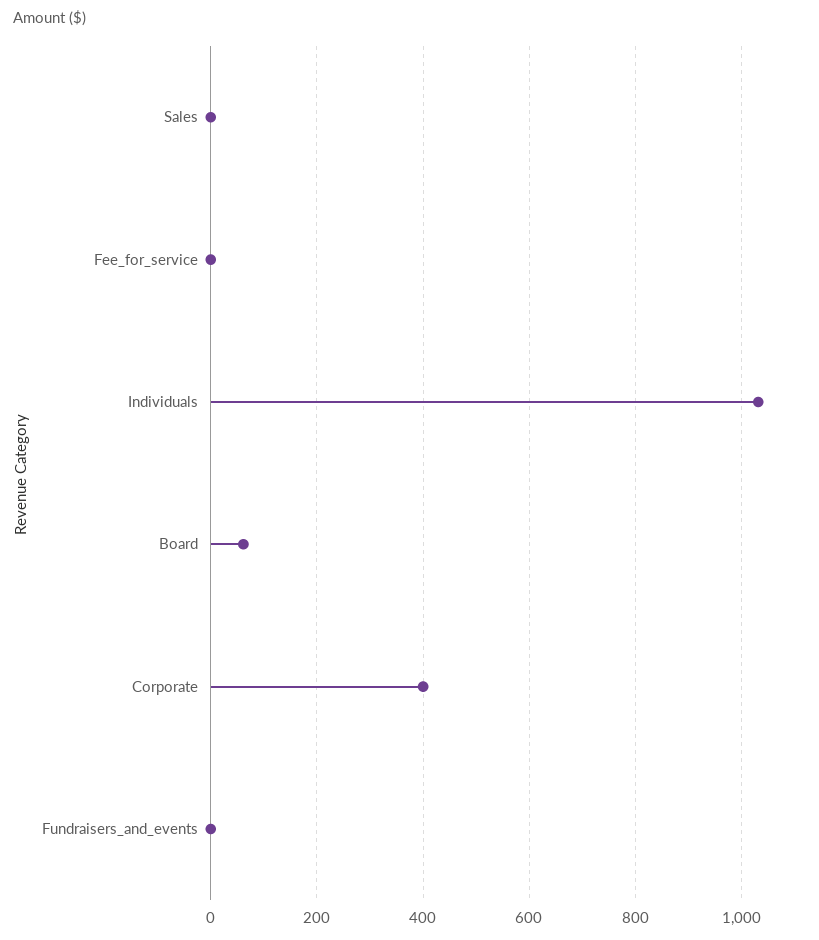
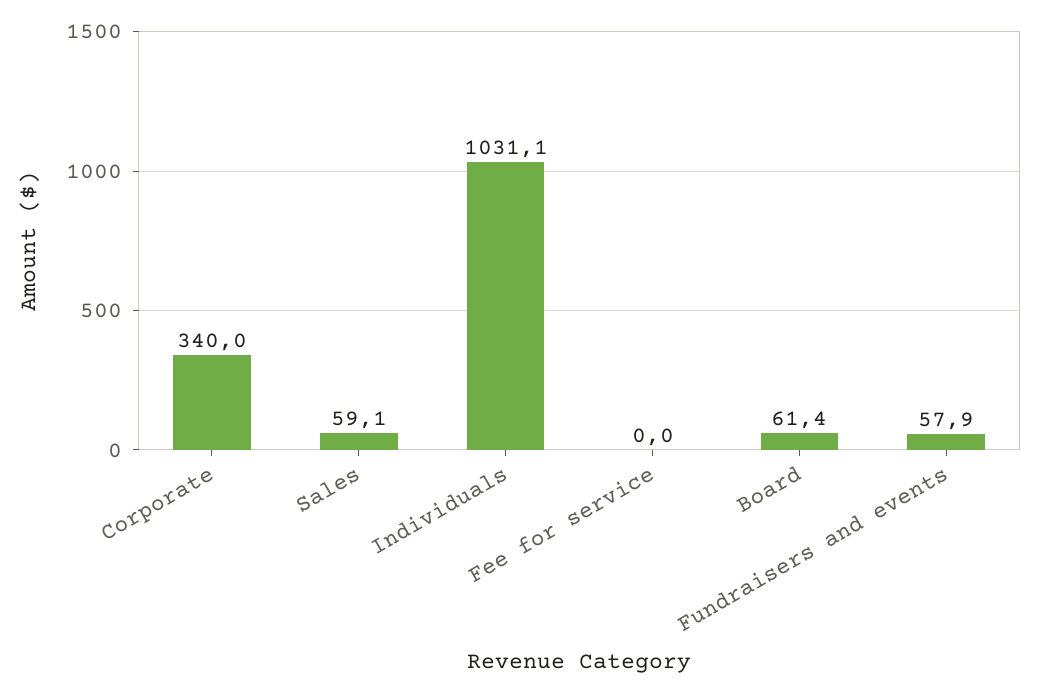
  {
-   "Sales": 0,
+   "Sales": 59.1,
    "Fee_for_service": 0,
    "Individuals": 1031.1,
    "Board": 61.4,
-   "Corporate": 400,
+   "Corporate": 340,
-   "Fundraisers_and_events": 0
+   "Fundraisers_and_events": 57.9
  }

